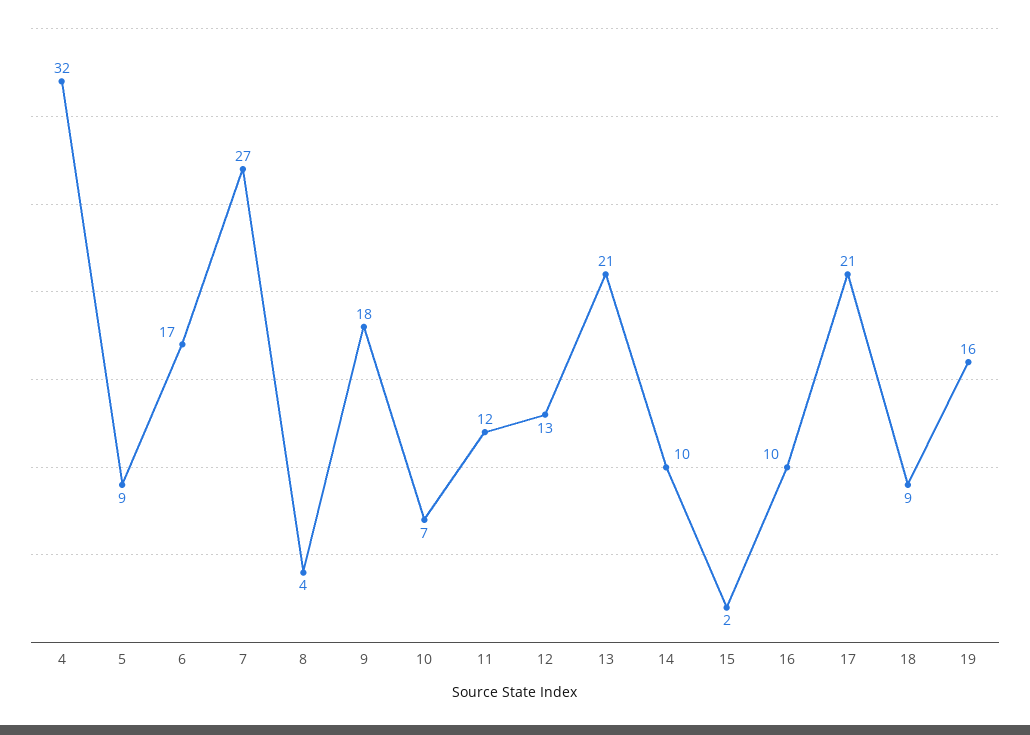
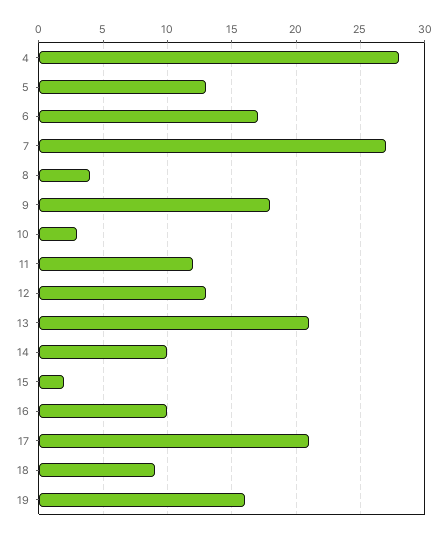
  {
-   "4": 32,
+   "4": 28,
-   "5": 9,
+   "5": 13,
    "6": 17,
    "7": 27,
    "8": 4,
    "9": 18,
-   "10": 7,
+   "10": 3,
    "11": 12,
    "12": 13,
    "13": 21,
    "14": 10,
    "15": 2,
    "16": 10,
    "17": 21,
    "18": 9,
    "19": 16
  }

